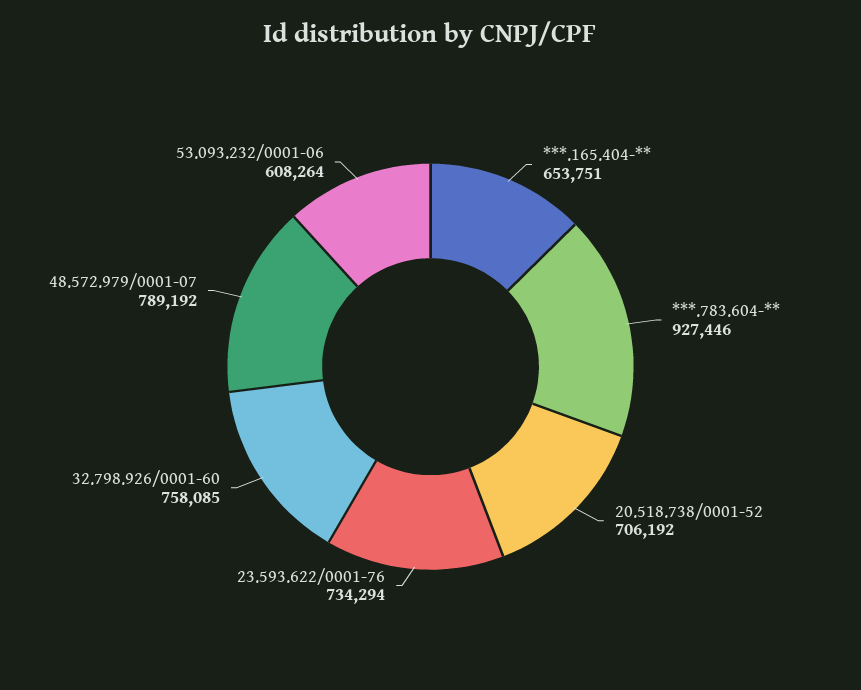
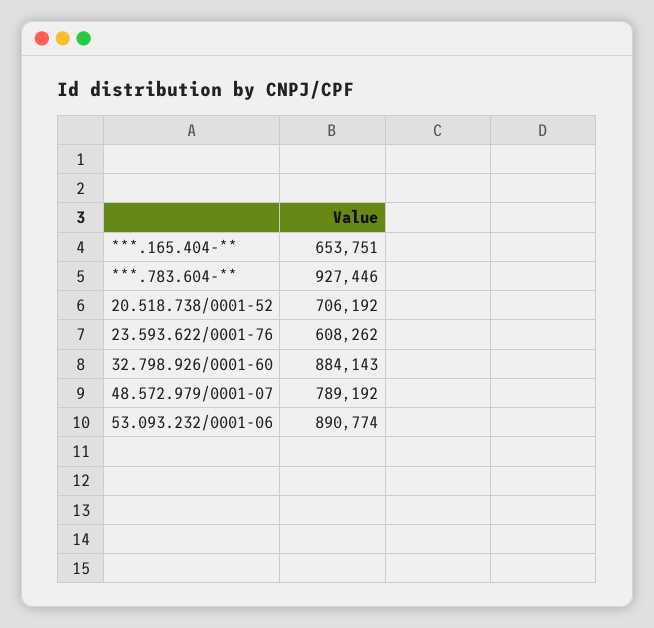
  {
    "***.165.404-**": 653751,
    "***.783.604-**": 927446,
    "20.518.738/0001-52": 706192,
-   "23.593.622/0001-76": 734294,
+   "23.593.622/0001-76": 608262,
-   "32.798.926/0001-60": 758085,
+   "32.798.926/0001-60": 884143,
    "48.572.979/0001-07": 789192,
-   "53.093.232/0001-06": 608264
+   "53.093.232/0001-06": 890774
  }

